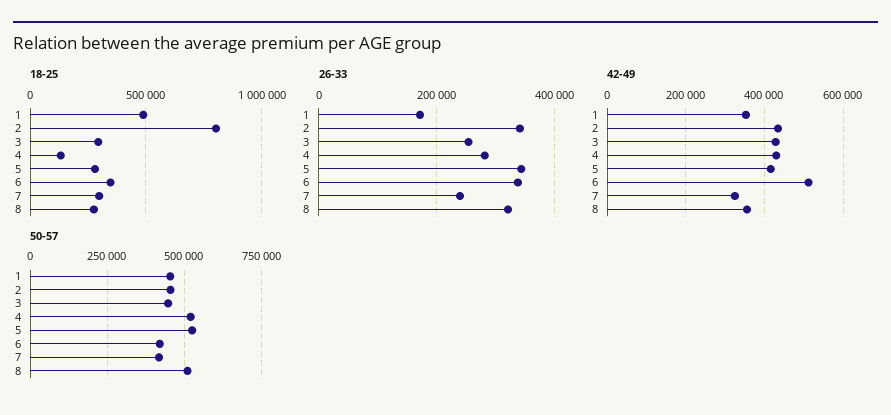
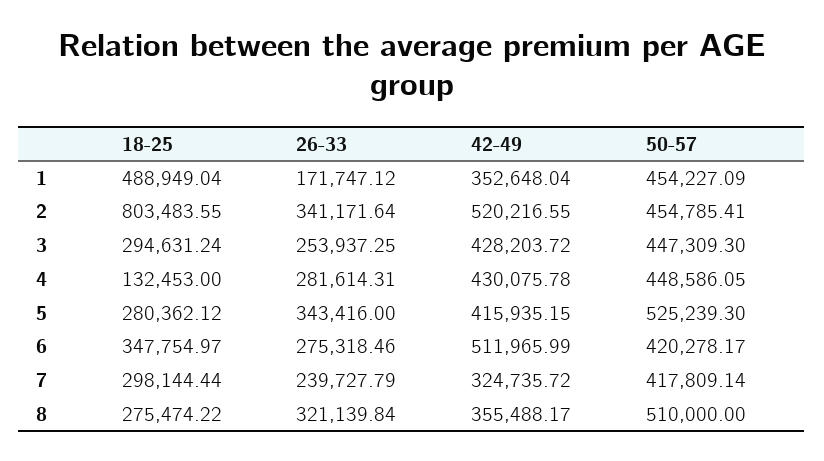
  {
    "18-25": {
      "1": 488949.04,
      "2": 803483.55,
      "3": 294631.24,
      "4": 132453,
      "5": 280362.12,
      "6": 347754.97,
      "7": 298144.44,
      "8": 275474.22
    },
    "26-33": {
      "1": 171747.12,
      "2": 341171.64,
      "3": 253937.25,
      "4": 281614.31,
      "5": 343416,
-     "6": 340000,
+     "6": 275318.46,
      "7": 239727.79,
      "8": 321139.84
    },
    "42-49": {
      "1": 352648.04,
-     "2": 440000,
+     "2": 520216.55,
      "3": 428203.72,
      "4": 430075.78,
      "5": 415935.15,
      "6": 511965.99,
      "7": 324735.72,
      "8": 355488.17
    },
    "50-57": {
      "1": 454227.09,
      "2": 454785.41,
      "3": 447309.3,
-     "4": 525000,
+     "4": 448586.05,
      "5": 525239.3,
      "6": 420278.17,
      "7": 417809.14,
      "8": 510000
    }
  }

